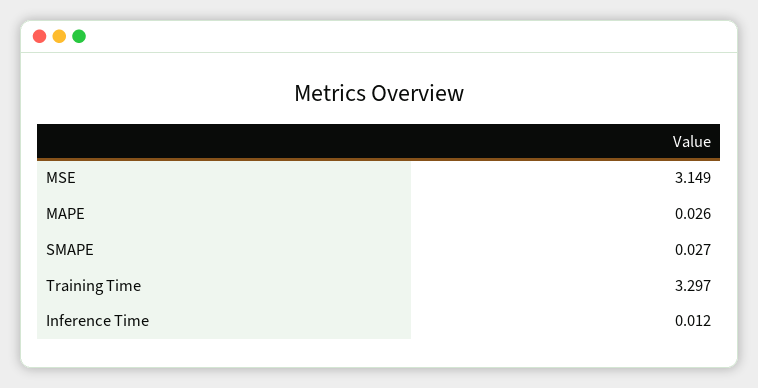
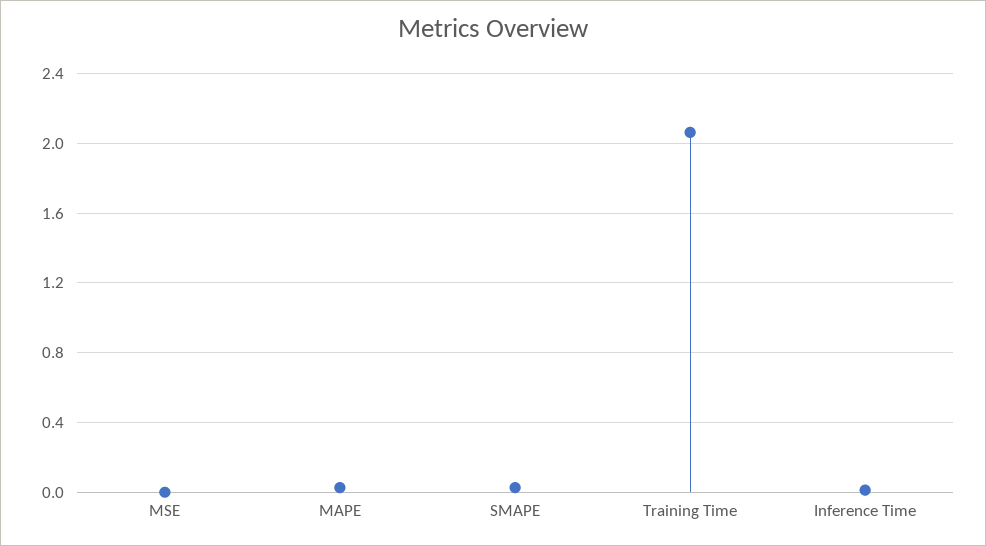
  {
-   "MSE": 3.149,
+   "MSE": 0,
    "MAPE": 0.026,
    "SMAPE": 0.027,
-   "Training Time": 3.297,
+   "Training Time": 2.05,
    "Inference Time": 0.012
  }

